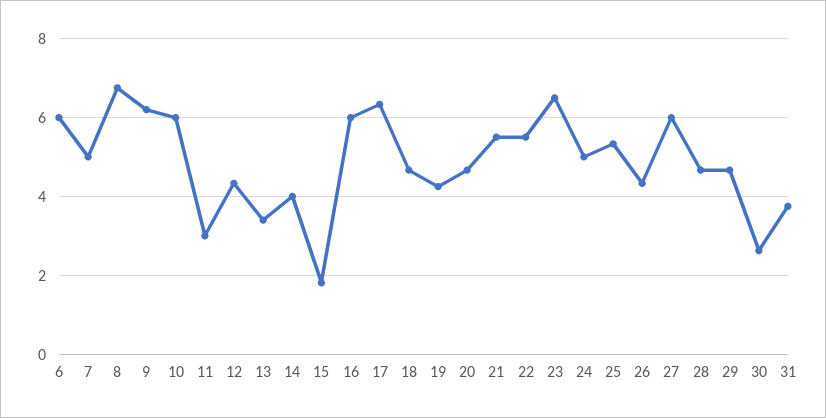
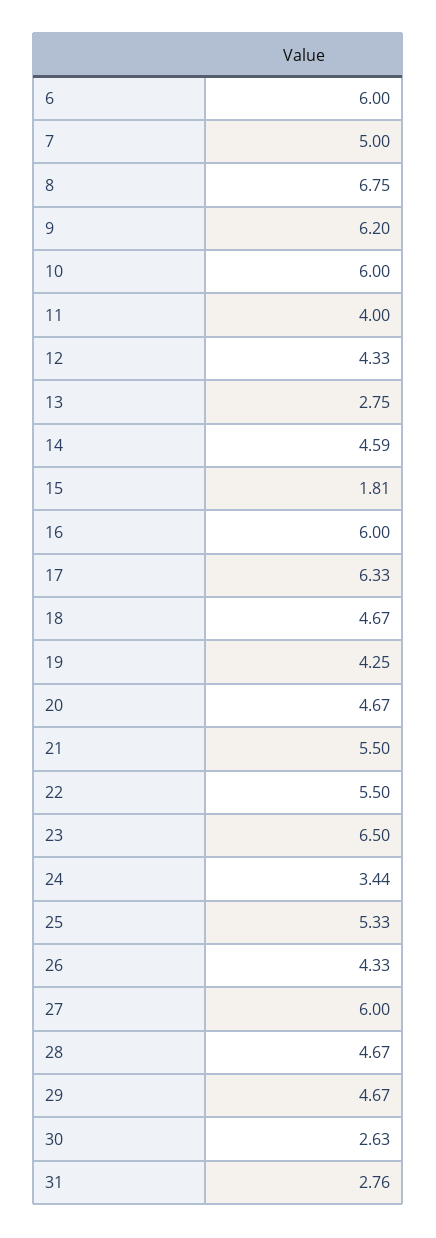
  {
    "6": 6,
    "7": 5,
    "8": 6.75,
    "9": 6.2,
    "10": 6,
-   "11": 3,
+   "11": 4,
    "12": 4.33,
-   "13": 3.4,
+   "13": 2.75,
-   "14": 4,
+   "14": 4.59,
    "15": 1.81,
    "16": 6,
    "17": 6.33,
    "18": 4.67,
    "19": 4.25,
    "20": 4.67,
    "21": 5.5,
    "22": 5.5,
    "23": 6.5,
-   "24": 5,
+   "24": 3.44,
    "25": 5.33,
    "26": 4.33,
    "27": 6,
    "28": 4.67,
    "29": 4.67,
    "30": 2.63,
-   "31": 3.8
+   "31": 2.76
  }

